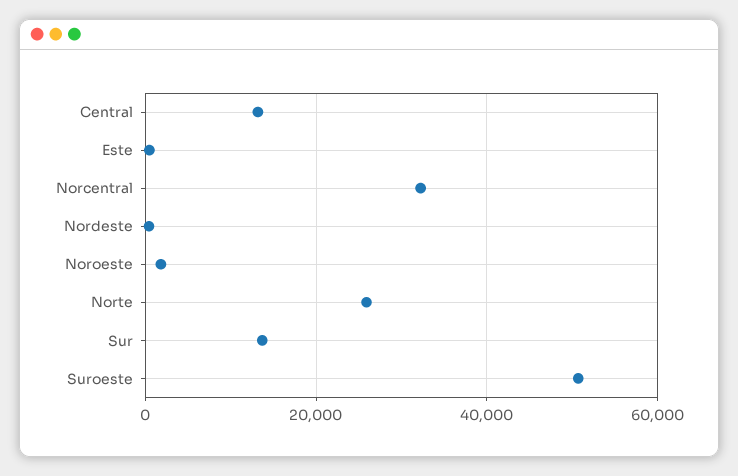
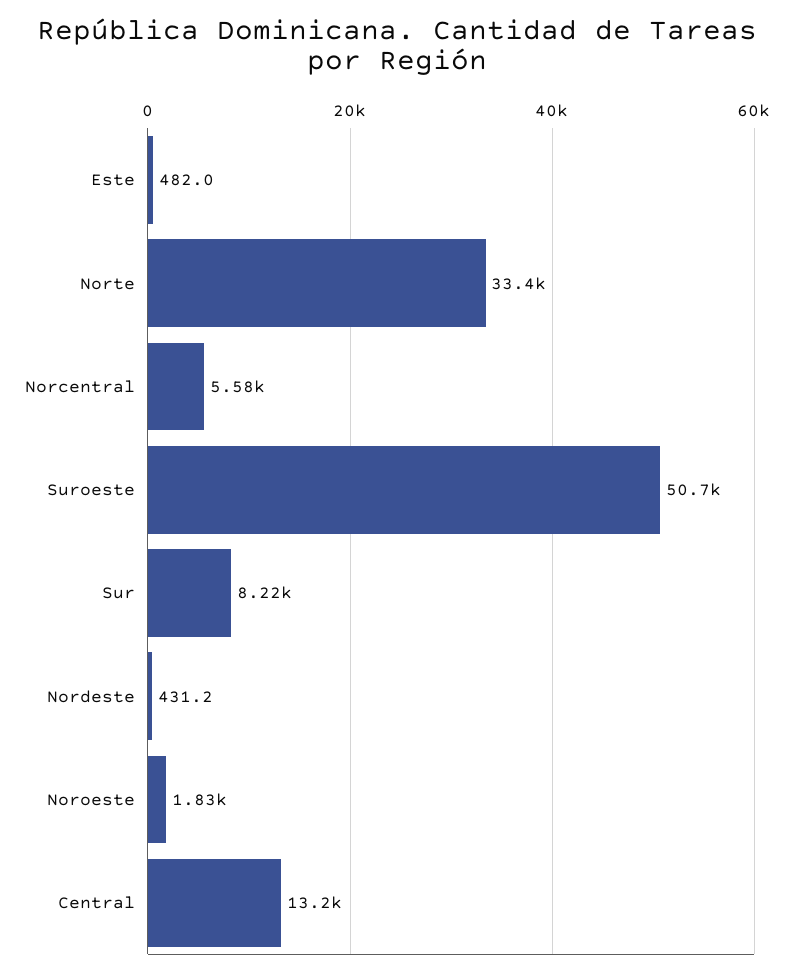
  {
    "Central": 13200,
    "Este": 482,
-   "Norcentral": 32000,
+   "Norcentral": 5580,
    "Nordeste": 431.2,
    "Noroeste": 1830,
-   "Norte": 26000,
+   "Norte": 33400,
-   "Sur": 14000,
+   "Sur": 8220,
    "Suroeste": 50700
  }

